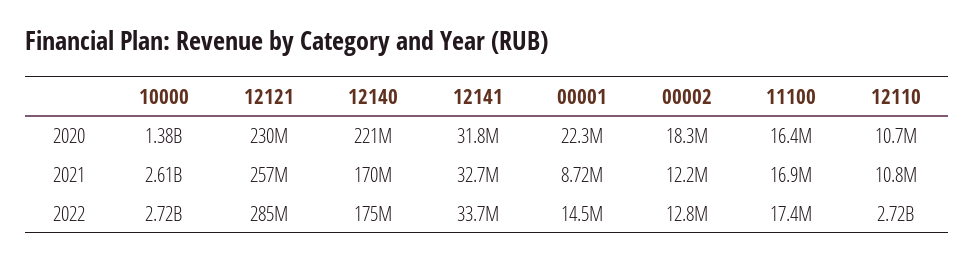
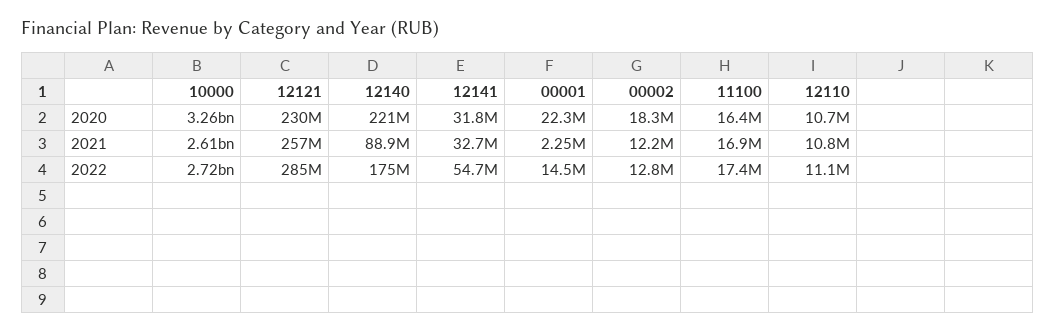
  {
    "10000": {
-     "2020": 1380000000,
+     "2020": 3260000000,
      "2021": 2610000000,
      "2022": 2720000000
    },
    "12121": {
      "2020": 230000000,
      "2021": 257000000,
      "2022": 285000000
    },
    "12140": {
      "2020": 221000000,
-     "2021": 170000000,
+     "2021": 88900000,
      "2022": 175000000
    },
    "12141": {
      "2020": 31800000,
      "2021": 32700000,
-     "2022": 33700000
+     "2022": 54700000
    },
    "00001": {
      "2020": 22300000,
-     "2021": 8720000,
+     "2021": 2250000,
      "2022": 14500000
    },
    "00002": {
      "2020": 18300000,
      "2021": 12200000,
      "2022": 12800000
    },
    "11100": {
      "2020": 16400000,
      "2021": 16900000,
      "2022": 17400000
    },
    "12110": {
      "2020": 10700000,
      "2021": 10800000,
-     "2022": 2720000000
+     "2022": 11100000
    }
  }

